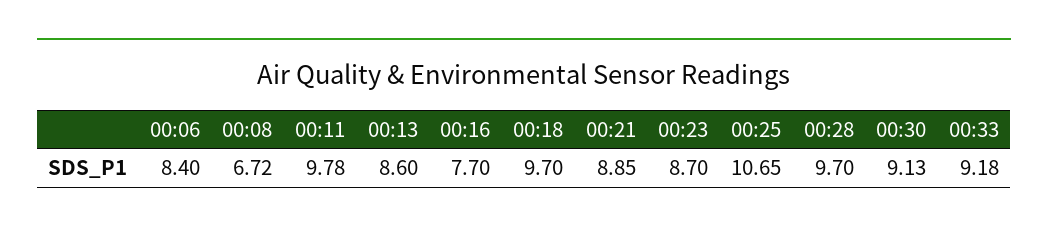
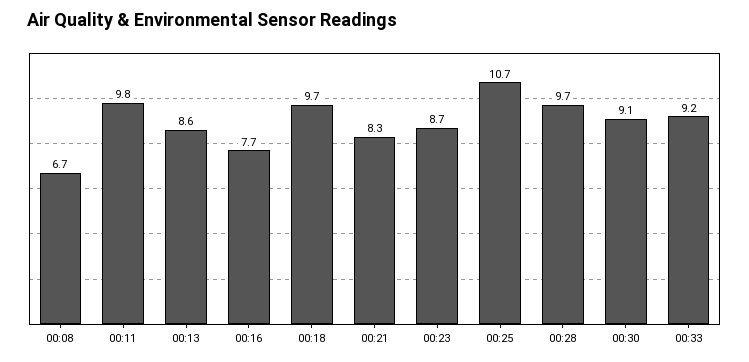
  {
-   "00:06": 8.4,
    "00:08": 6.72,
    "00:11": 9.78,
    "00:13": 8.6,
    "00:16": 7.7,
    "00:18": 9.7,
-   "00:21": 8.85,
+   "00:21": 8.3,
    "00:23": 8.7,
    "00:25": 10.65,
    "00:28": 9.7,
    "00:30": 9.13,
    "00:33": 9.18
  }

